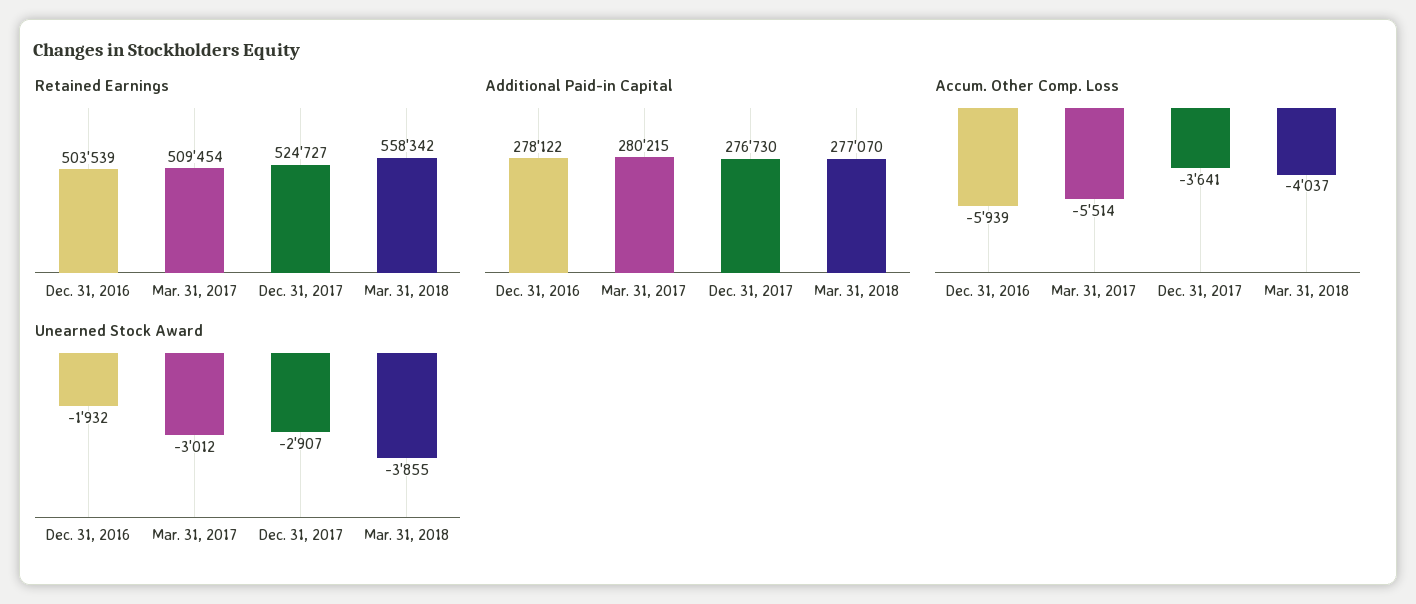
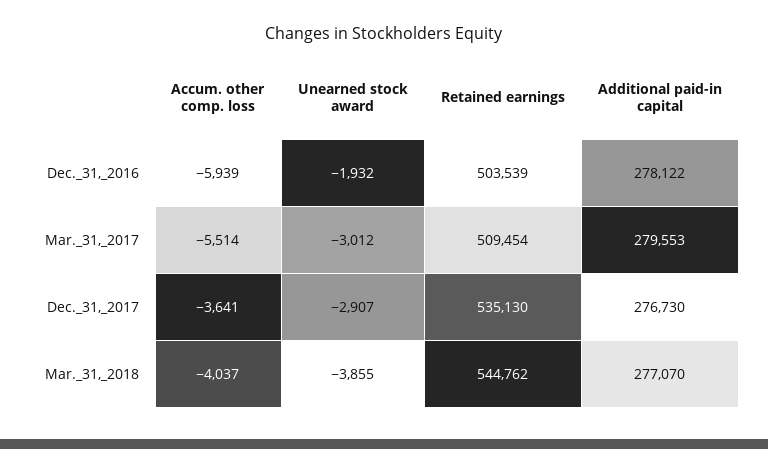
  {
    "Retained Earnings": {
      "Dec. 31, 2016": 503539,
      "Mar. 31, 2017": 509454,
-     "Dec. 31, 2017": 524727,
+     "Dec. 31, 2017": 535130,
-     "Mar. 31, 2018": 558342
+     "Mar. 31, 2018": 544762
    },
    "Additional Paid-in Capital": {
      "Dec. 31, 2016": 278122,
-     "Mar. 31, 2017": 280215,
+     "Mar. 31, 2017": 279553,
      "Dec. 31, 2017": 276730,
      "Mar. 31, 2018": 277070
    },
    "Accum. Other Comp. Loss": {
      "Dec. 31, 2016": -5939,
      "Mar. 31, 2017": -5514,
      "Dec. 31, 2017": -3641,
      "Mar. 31, 2018": -4037
    },
    "Unearned Stock Award": {
      "Dec. 31, 2016": -1932,
      "Mar. 31, 2017": -3012,
      "Dec. 31, 2017": -2907,
      "Mar. 31, 2018": -3855
    }
  }

